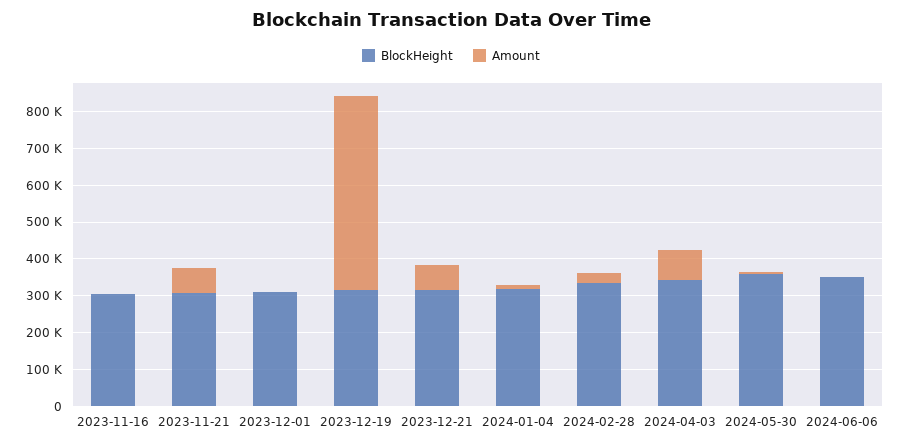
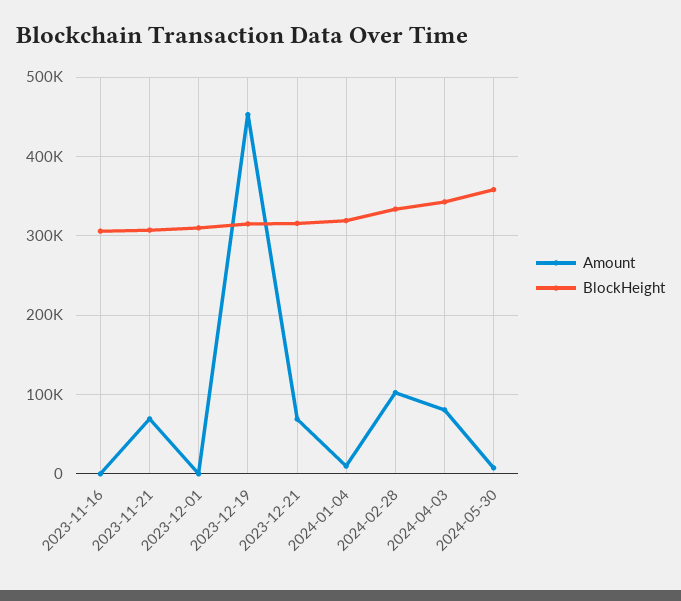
  {
    "BlockHeight": {
      "2023-11-16": 310000,
      "2023-11-21": 310000,
      "2023-12-01": 310000,
      "2023-12-19": 310000,
      "2023-12-21": 320000,
      "2024-01-04": 320000,
      "2024-02-28": 330000,
      "2024-04-03": 340000,
-     "2024-05-30": 360000,
+     "2024-05-30": 360000
-     "2024-06-06": 350000
    },
    "Amount": {
      "2023-11-16": 0,
      "2023-11-21": 70000,
      "2023-12-01": 0,
-     "2023-12-19": 525000,
+     "2023-12-19": 450000,
      "2023-12-21": 70000,
      "2024-01-04": 10000,
-     "2024-02-28": 25000,
+     "2024-02-28": 100000,
      "2024-04-03": 80000,
-     "2024-05-30": 10000,
+     "2024-05-30": 10000
-     "2024-06-06": 0
    }
  }

